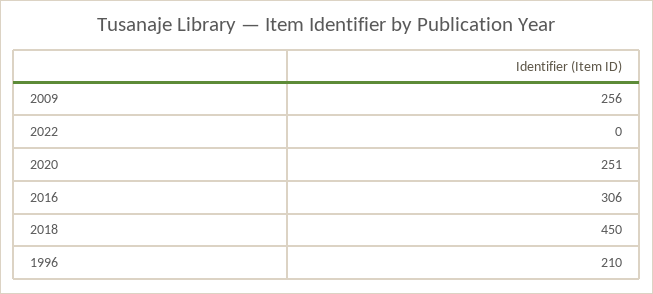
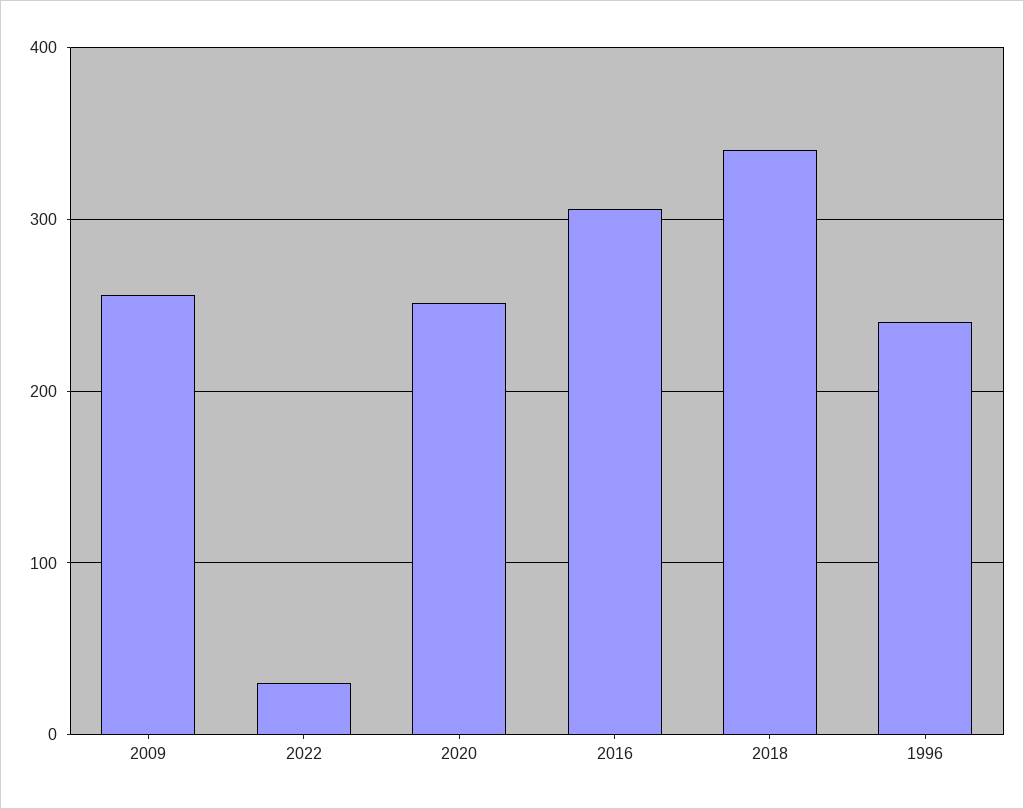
  {
    "2009": 256,
-   "2022": 0,
+   "2022": 30,
    "2020": 251,
    "2016": 306,
-   "2018": 450,
+   "2018": 340,
-   "1996": 210
+   "1996": 240
  }

